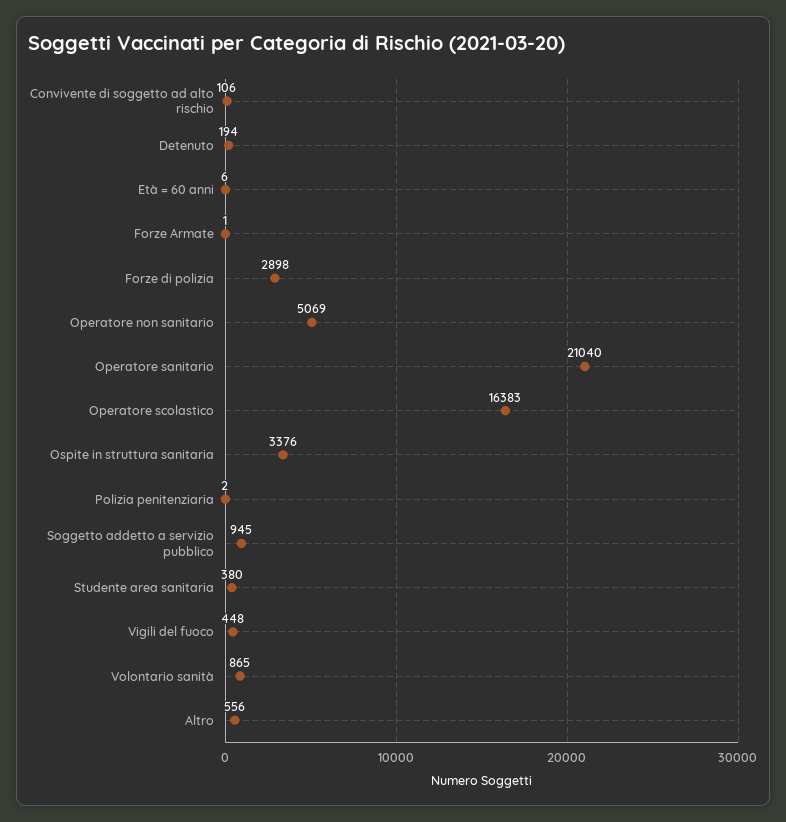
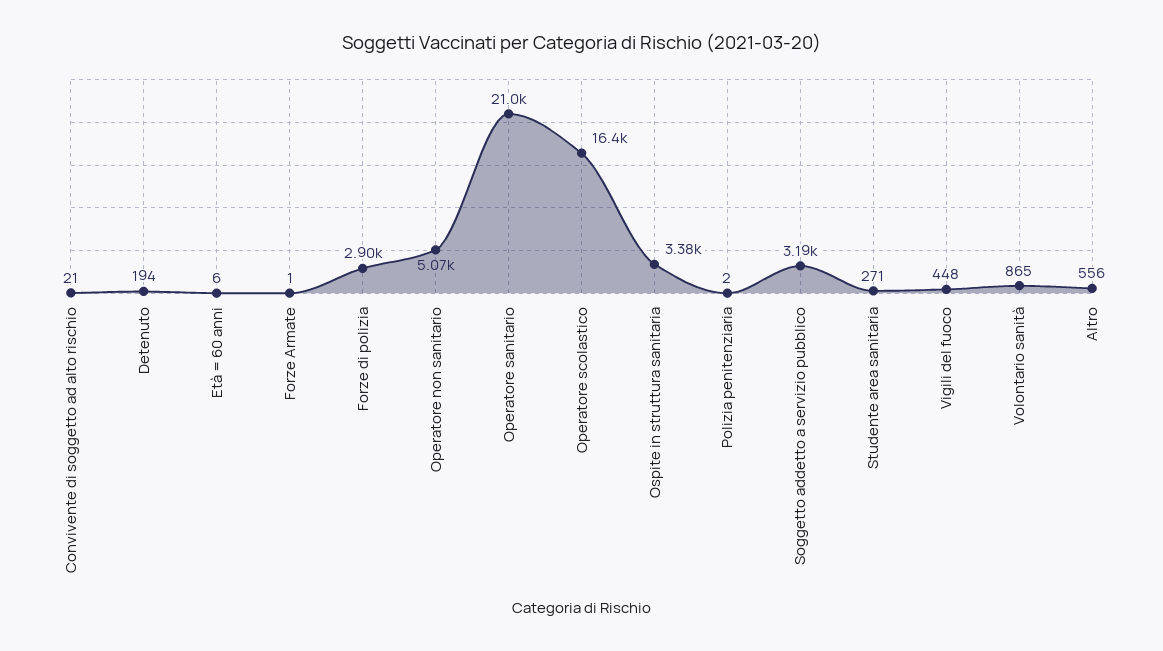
  {
-   "Convivente di soggetto ad alto rischio": 106,
+   "Convivente di soggetto ad alto rischio": 21,
    "Detenuto": 194,
    "Età = 60 anni": 6,
    "Forze Armate": 1,
    "Forze di polizia": 2898,
    "Operatore non sanitario": 5069,
    "Operatore sanitario": 21040,
    "Operatore scolastico": 16383,
    "Ospite in struttura sanitaria": 3376,
    "Polizia penitenziaria": 2,
-   "Soggetto addetto a servizio pubblico": 945,
+   "Soggetto addetto a servizio pubblico": 3190,
-   "Studente area sanitaria": 380,
+   "Studente area sanitaria": 271,
    "Vigili del fuoco": 448,
    "Volontario sanità": 865,
    "Altro": 556
  }

